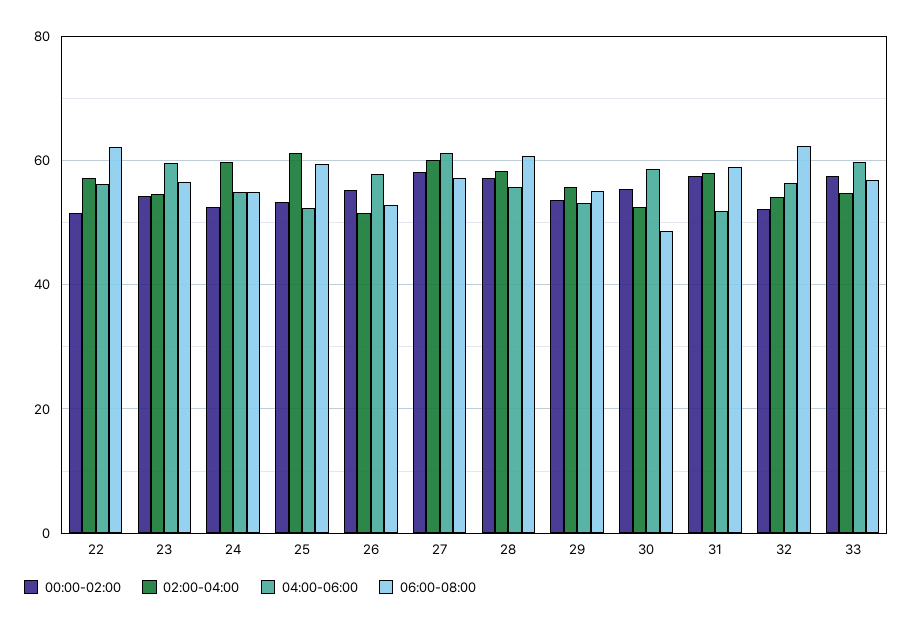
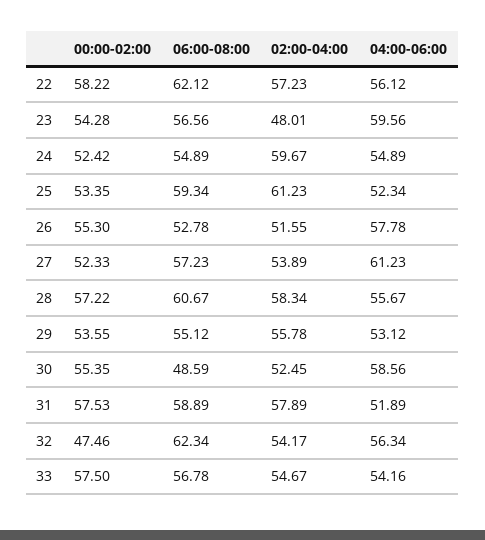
  {
    "00:00-02:00": {
-     "22": 52,
+     "22": 58.22,
      "23": 54.28,
      "24": 52.42,
      "25": 53.35,
      "26": 55.3,
-     "27": 58,
+     "27": 52.33,
      "28": 57.22,
      "29": 53.55,
      "30": 55.35,
      "31": 57.53,
-     "32": 52,
+     "32": 47.46,
      "33": 57.5
    },
    "02:00-04:00": {
      "22": 57.23,
-     "23": 54,
+     "23": 48.01,
      "24": 59.67,
      "25": 61.23,
      "26": 51.55,
-     "27": 60,
+     "27": 53.89,
      "28": 58.34,
      "29": 55.78,
      "30": 52.45,
      "31": 57.89,
      "32": 54.17,
      "33": 54.67
    },
    "04:00-06:00": {
      "22": 56.12,
      "23": 59.56,
      "24": 54.89,
      "25": 52.34,
      "26": 57.78,
      "27": 61.23,
      "28": 55.67,
      "29": 53.12,
      "30": 58.56,
      "31": 51.89,
      "32": 56.34,
-     "33": 60
+     "33": 54.16
    },
    "06:00-08:00": {
      "22": 62.12,
      "23": 56.56,
      "24": 54.89,
      "25": 59.34,
      "26": 52.78,
      "27": 57.23,
      "28": 60.67,
      "29": 55.12,
      "30": 48.59,
      "31": 58.89,
      "32": 62.34,
      "33": 56.78
    }
  }

